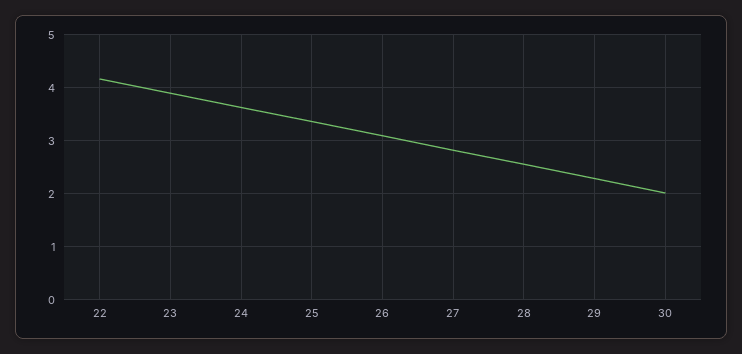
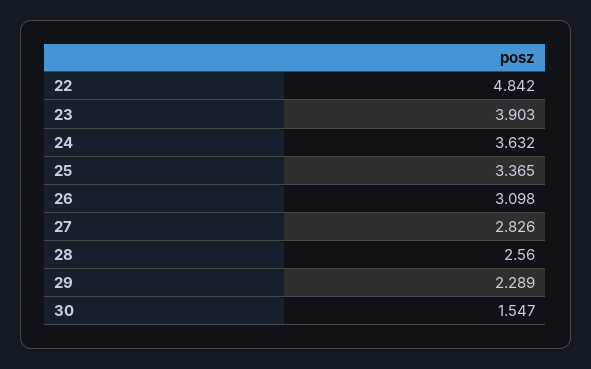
  {
-   "22": 4.2,
+   "22": 4.842,
    "23": 3.903,
    "24": 3.632,
    "25": 3.365,
    "26": 3.098,
    "27": 2.826,
    "28": 2.56,
    "29": 2.289,
-   "30": 2
+   "30": 1.547
  }

